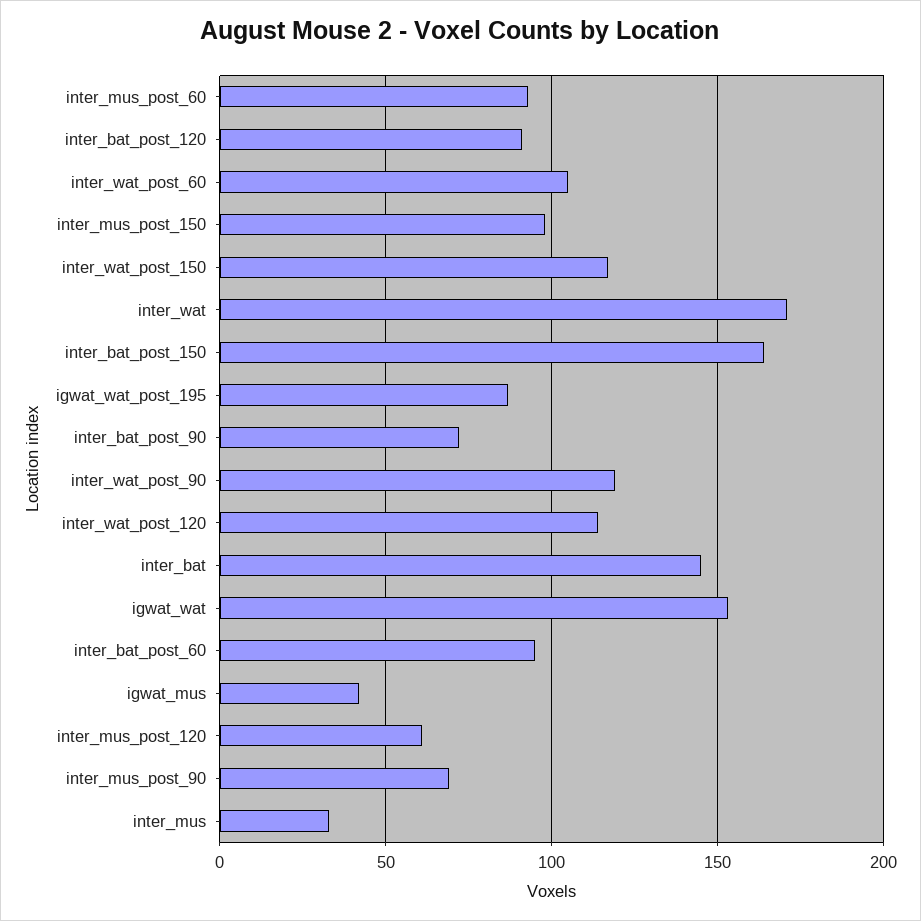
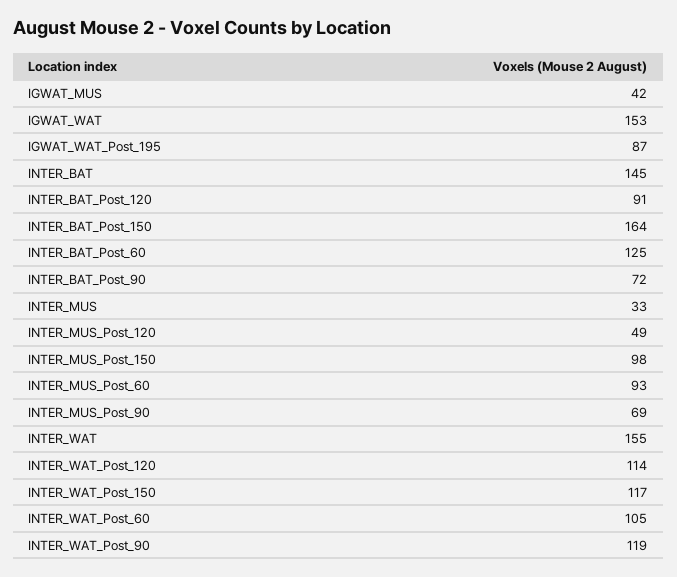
  {
    "inter_mus_post_60": 93,
    "inter_bat_post_120": 91,
    "inter_wat_post_60": 105,
    "inter_mus_post_150": 98,
    "inter_wat_post_150": 117,
-   "inter_wat": 170,
+   "inter_wat": 155,
    "inter_bat_post_150": 164,
    "igwat_wat_post_195": 87,
    "inter_bat_post_90": 72,
    "inter_wat_post_90": 119,
    "inter_wat_post_120": 114,
    "inter_bat": 145,
    "igwat_wat": 153,
-   "inter_bat_post_60": 95,
+   "inter_bat_post_60": 125,
    "igwat_mus": 42,
-   "inter_mus_post_120": 60,
+   "inter_mus_post_120": 49,
    "inter_mus_post_90": 69,
    "inter_mus": 33
  }

